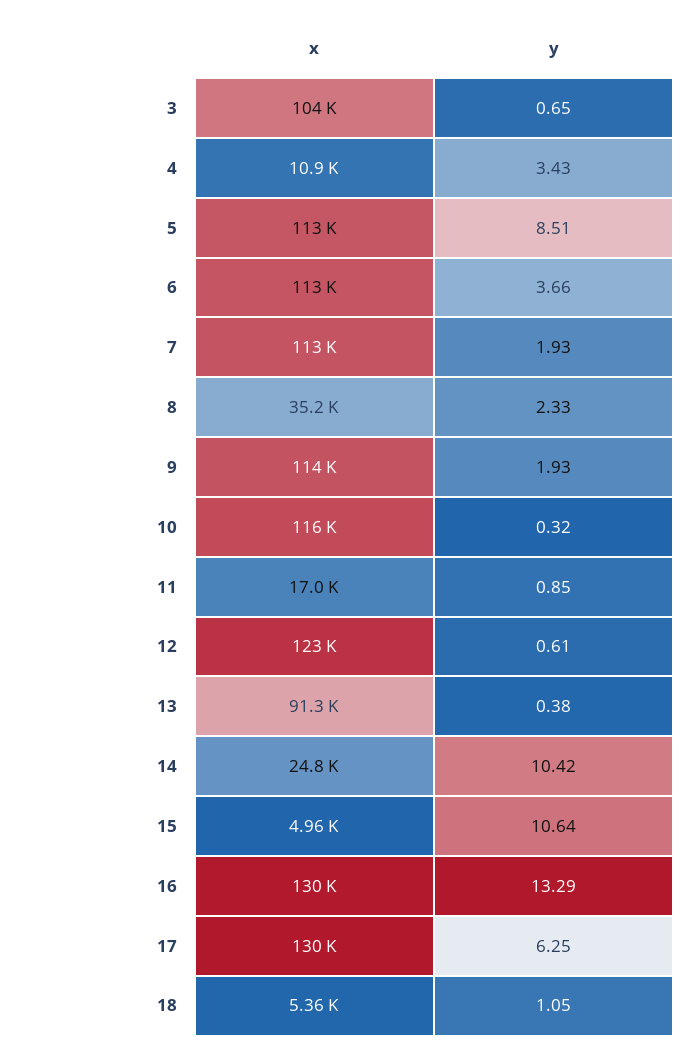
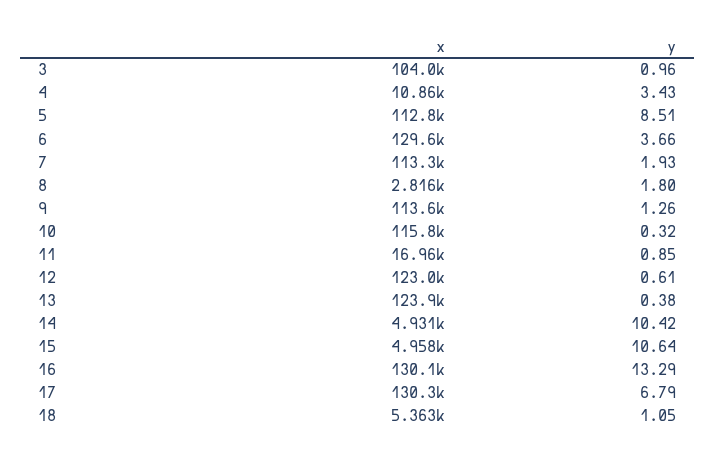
  {
    "x": {
      "3": 104000,
      "4": 10860,
      "5": 112800,
-     "6": 113000,
+     "6": 129600,
      "7": 113300,
-     "8": 35200,
+     "8": 2816,
      "9": 113600,
      "10": 115800,
      "11": 16960,
      "12": 123000,
-     "13": 91300,
+     "13": 123900,
-     "14": 24800,
+     "14": 4931,
      "15": 4958,
      "16": 130100,
      "17": 130300,
      "18": 5363
    },
    "y": {
-     "3": 0.65,
+     "3": 0.96,
      "4": 3.43,
      "5": 8.51,
      "6": 3.66,
      "7": 1.93,
-     "8": 2.33,
+     "8": 1.8,
-     "9": 1.93,
+     "9": 1.26,
      "10": 0.32,
      "11": 0.85,
      "12": 0.61,
      "13": 0.38,
      "14": 10.42,
      "15": 10.64,
      "16": 13.29,
-     "17": 6.25,
+     "17": 6.79,
      "18": 1.05
    }
  }

